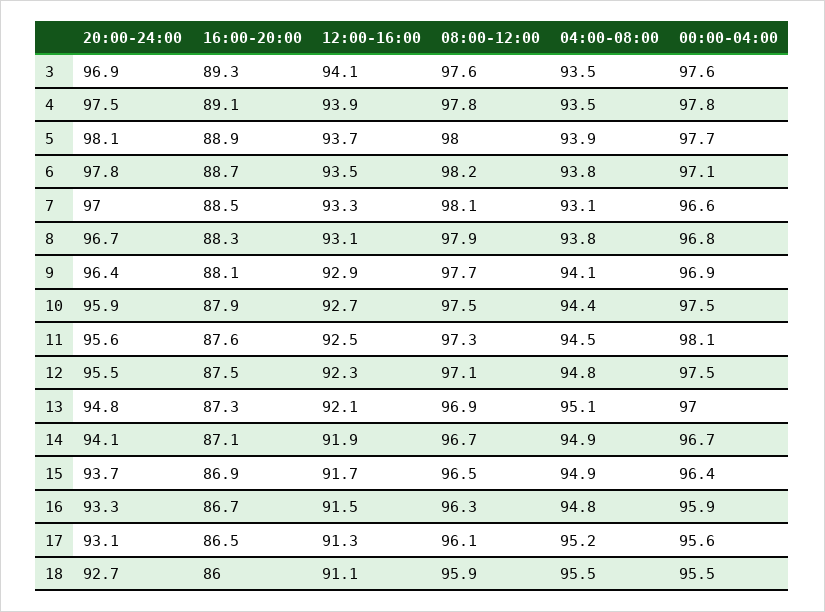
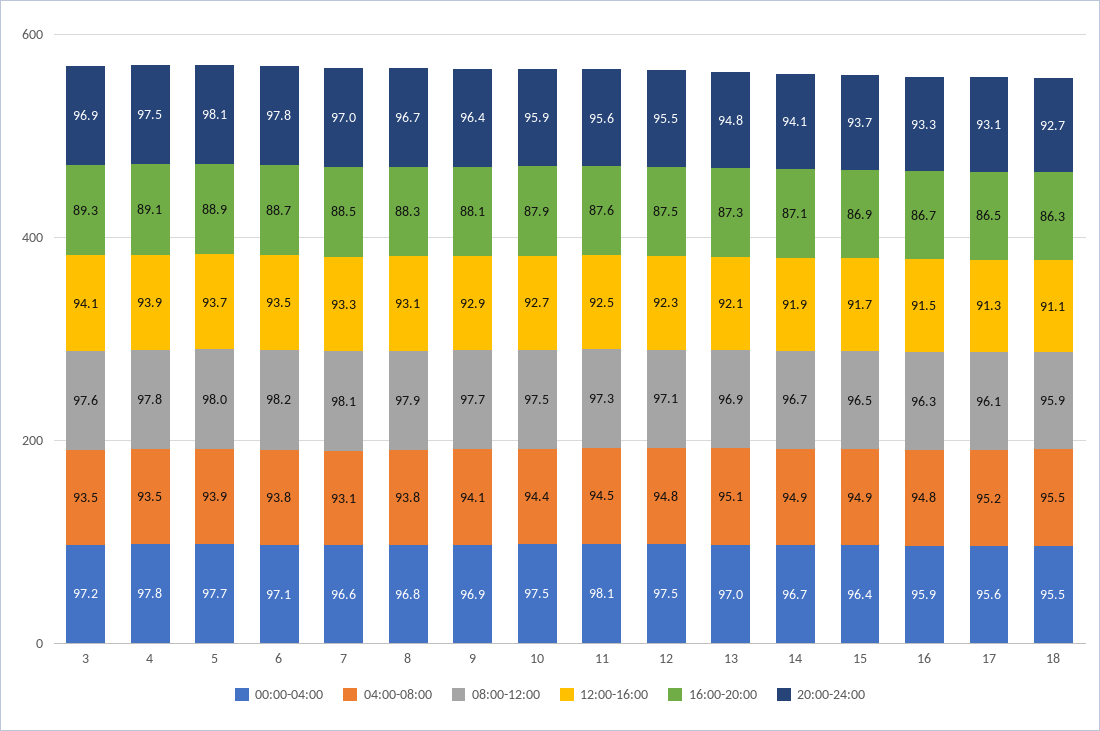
  {
    "20:00-24:00": {
      "3": 96.9,
      "4": 97.5,
      "5": 98.1,
      "6": 97.8,
      "7": 97,
      "8": 96.7,
      "9": 96.4,
      "10": 95.9,
      "11": 95.6,
      "12": 95.5,
      "13": 94.8,
      "14": 94.1,
      "15": 93.7,
      "16": 93.3,
      "17": 93.1,
      "18": 92.7
    },
    "16:00-20:00": {
      "3": 89.3,
      "4": 89.1,
      "5": 88.9,
      "6": 88.7,
      "7": 88.5,
      "8": 88.3,
      "9": 88.1,
      "10": 87.9,
      "11": 87.6,
      "12": 87.5,
      "13": 87.3,
      "14": 87.1,
      "15": 86.9,
      "16": 86.7,
      "17": 86.5,
-     "18": 86
+     "18": 86.3
    },
    "12:00-16:00": {
      "3": 94.1,
      "4": 93.9,
      "5": 93.7,
      "6": 93.5,
      "7": 93.3,
      "8": 93.1,
      "9": 92.9,
      "10": 92.7,
      "11": 92.5,
      "12": 92.3,
      "13": 92.1,
      "14": 91.9,
      "15": 91.7,
      "16": 91.5,
      "17": 91.3,
      "18": 91.1
    },
    "08:00-12:00": {
      "3": 97.6,
      "4": 97.8,
      "5": 98,
      "6": 98.2,
      "7": 98.1,
      "8": 97.9,
      "9": 97.7,
      "10": 97.5,
      "11": 97.3,
      "12": 97.1,
      "13": 96.9,
      "14": 96.7,
      "15": 96.5,
      "16": 96.3,
      "17": 96.1,
      "18": 95.9
    },
    "04:00-08:00": {
      "3": 93.5,
      "4": 93.5,
      "5": 93.9,
      "6": 93.8,
      "7": 93.1,
      "8": 93.8,
      "9": 94.1,
      "10": 94.4,
      "11": 94.5,
      "12": 94.8,
      "13": 95.1,
      "14": 94.9,
      "15": 94.9,
      "16": 94.8,
      "17": 95.2,
      "18": 95.5
    },
    "00:00-04:00": {
-     "3": 97.6,
+     "3": 97.2,
      "4": 97.8,
      "5": 97.7,
      "6": 97.1,
      "7": 96.6,
      "8": 96.8,
      "9": 96.9,
      "10": 97.5,
      "11": 98.1,
      "12": 97.5,
      "13": 97,
      "14": 96.7,
      "15": 96.4,
      "16": 95.9,
      "17": 95.6,
      "18": 95.5
    }
  }

